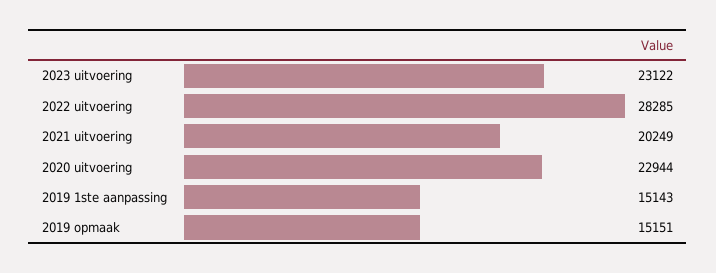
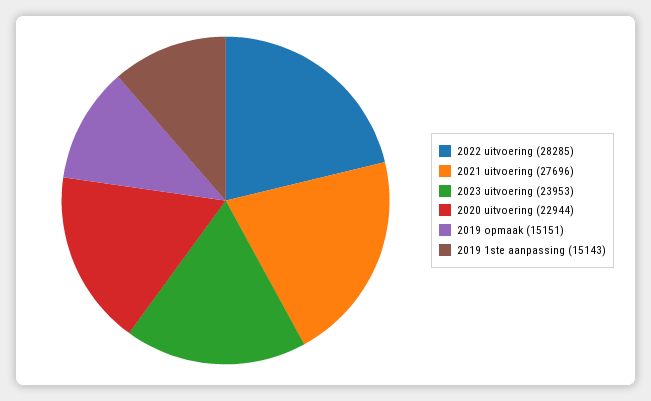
  {
-   "2023 uitvoering": 23122,
+   "2023 uitvoering": 23953,
    "2022 uitvoering": 28285,
-   "2021 uitvoering": 20249,
+   "2021 uitvoering": 27696,
    "2020 uitvoering": 22944,
    "2019 1ste aanpassing": 15143,
    "2019 opmaak": 15151
  }

